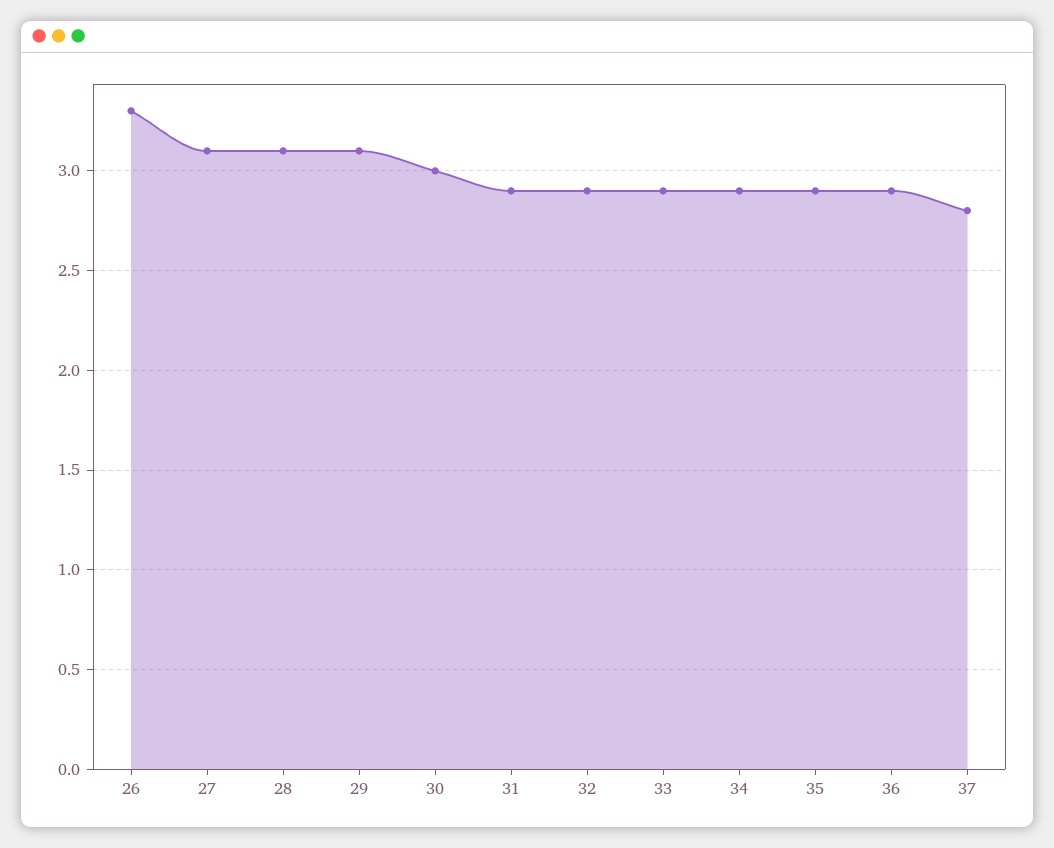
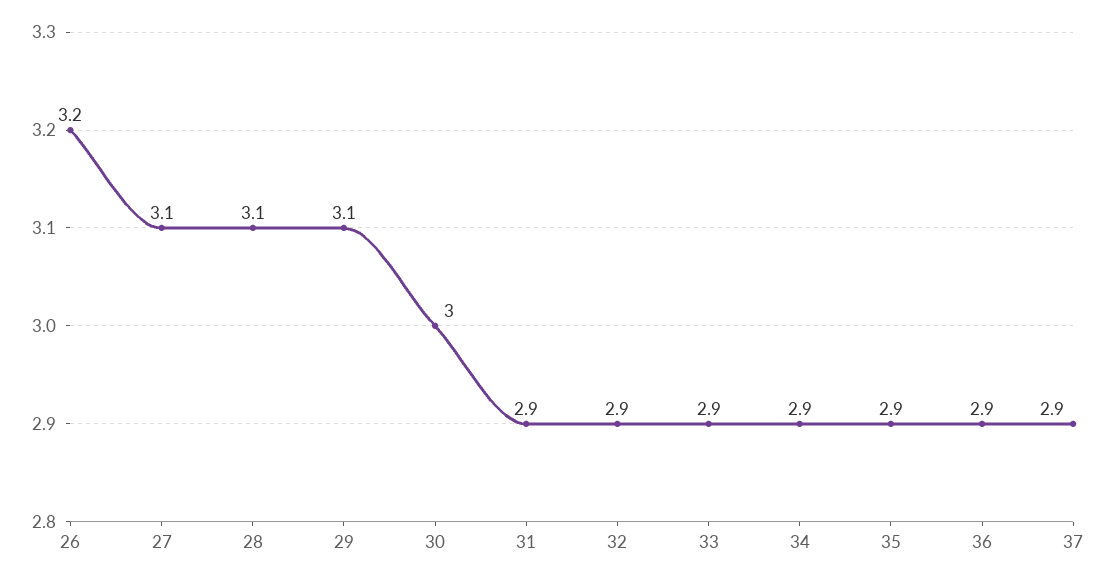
  {
-   "26": 3.3,
+   "26": 3.2,
    "27": 3.1,
    "28": 3.1,
    "29": 3.1,
    "30": 3,
    "31": 2.9,
    "32": 2.9,
    "33": 2.9,
    "34": 2.9,
    "35": 2.9,
    "36": 2.9,
-   "37": 2.8
+   "37": 2.9
  }

